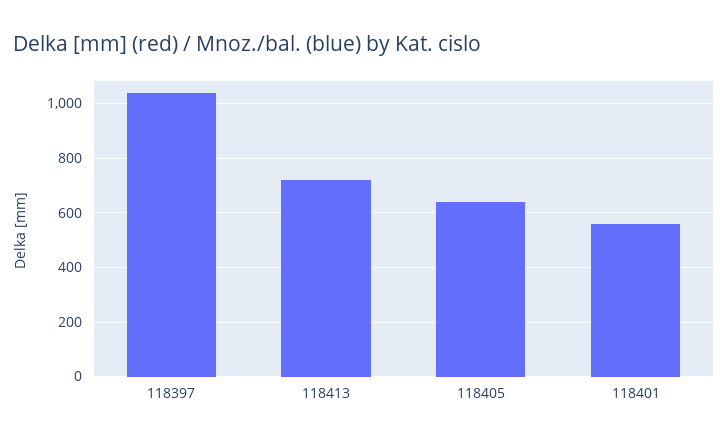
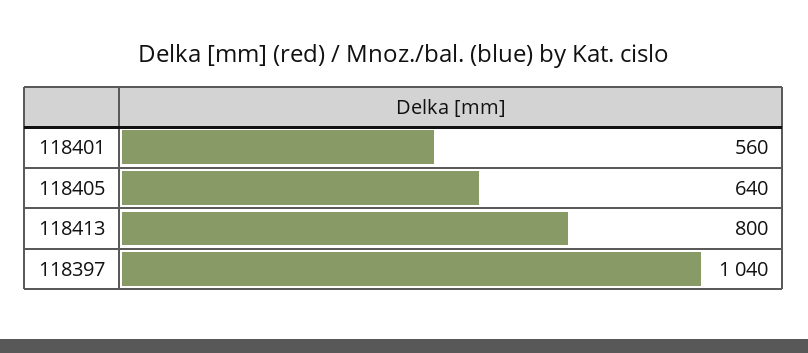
  {
    "118397": 1040,
-   "118413": 725,
+   "118413": 800,
    "118405": 640,
    "118401": 560
  }

